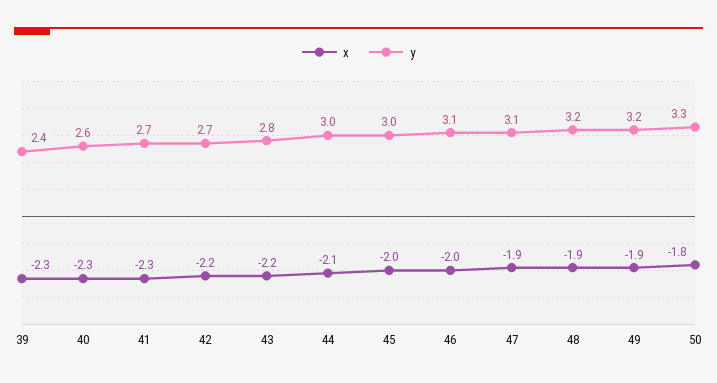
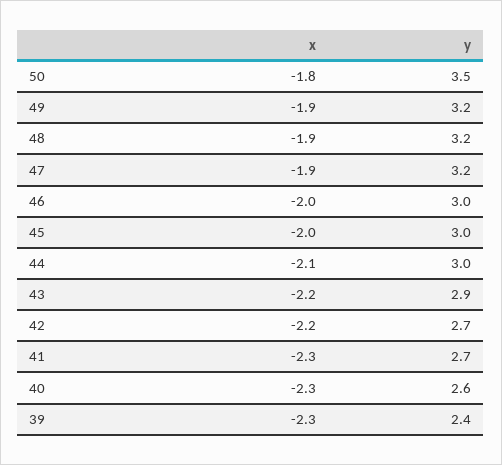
  {
    "x": {
      "39": -2.3,
      "40": -2.3,
      "41": -2.3,
      "42": -2.2,
      "43": -2.2,
      "44": -2.1,
      "45": -2,
      "46": -2,
      "47": -1.9,
      "48": -1.9,
      "49": -1.9,
      "50": -1.8
    },
    "y": {
      "39": 2.4,
      "40": 2.6,
      "41": 2.7,
      "42": 2.7,
-     "43": 2.8,
+     "43": 2.9,
      "44": 3,
      "45": 3,
-     "46": 3.1,
+     "46": 3,
-     "47": 3.1,
+     "47": 3.2,
      "48": 3.2,
      "49": 3.2,
-     "50": 3.3
+     "50": 3.5
    }
  }

